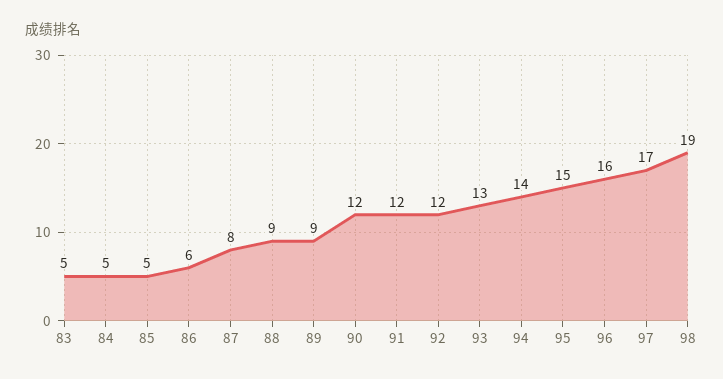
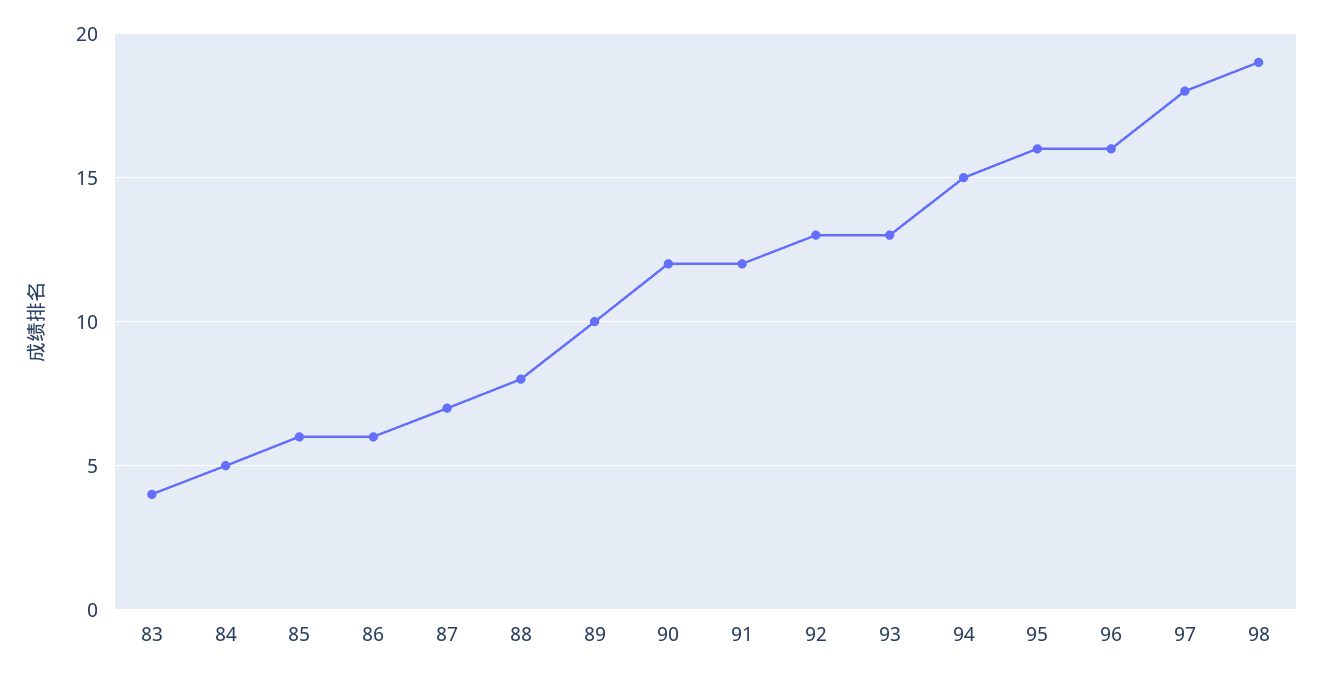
  {
-   "83": 5,
+   "83": 4,
    "84": 5,
-   "85": 5,
+   "85": 6,
    "86": 6,
-   "87": 8,
+   "87": 7,
-   "88": 9,
+   "88": 8,
-   "89": 9,
+   "89": 10,
    "90": 12,
    "91": 12,
-   "92": 12,
+   "92": 13,
    "93": 13,
-   "94": 14,
+   "94": 15,
-   "95": 15,
+   "95": 16,
    "96": 16,
-   "97": 17,
+   "97": 18,
    "98": 19
  }

